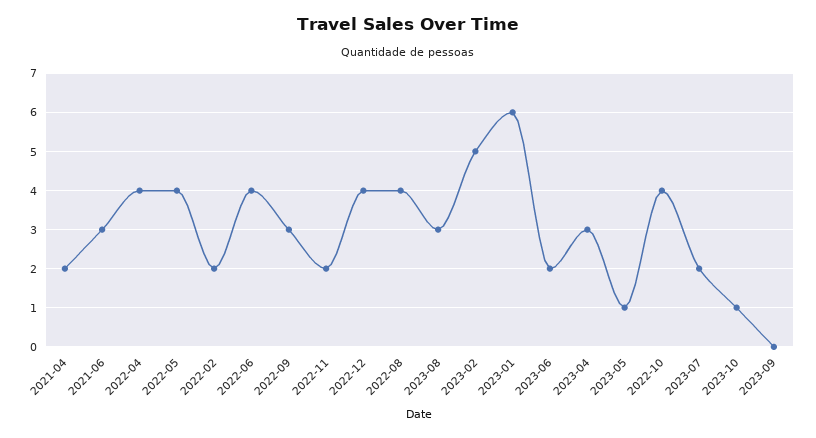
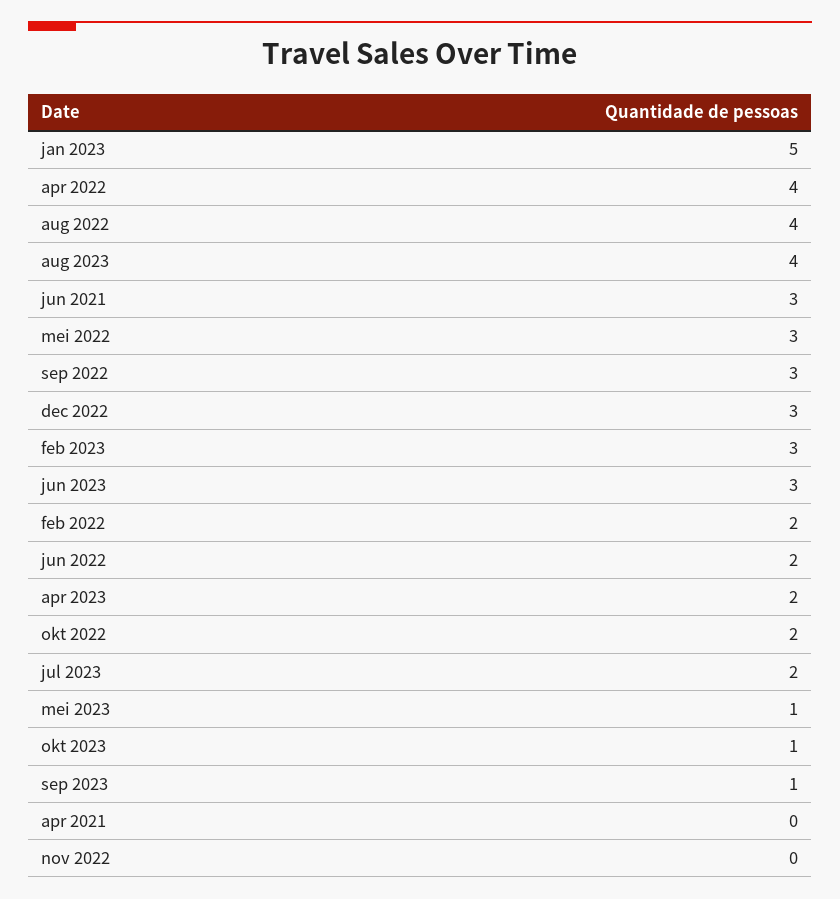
  {
-   "2021-04": 2,
+   "2021-04": 0,
    "2021-06": 3,
    "2022-04": 4,
-   "2022-05": 4,
+   "2022-05": 3,
    "2022-02": 2,
-   "2022-06": 4,
+   "2022-06": 2,
    "2022-09": 3,
-   "2022-11": 2,
+   "2022-11": 0,
-   "2022-12": 4,
+   "2022-12": 3,
    "2022-08": 4,
-   "2023-08": 3,
+   "2023-08": 4,
-   "2023-02": 5,
+   "2023-02": 3,
-   "2023-01": 6,
+   "2023-01": 5,
-   "2023-06": 2,
+   "2023-06": 3,
-   "2023-04": 3,
+   "2023-04": 2,
    "2023-05": 1,
-   "2022-10": 4,
+   "2022-10": 2,
    "2023-07": 2,
    "2023-10": 1,
-   "2023-09": 0
+   "2023-09": 1
  }

